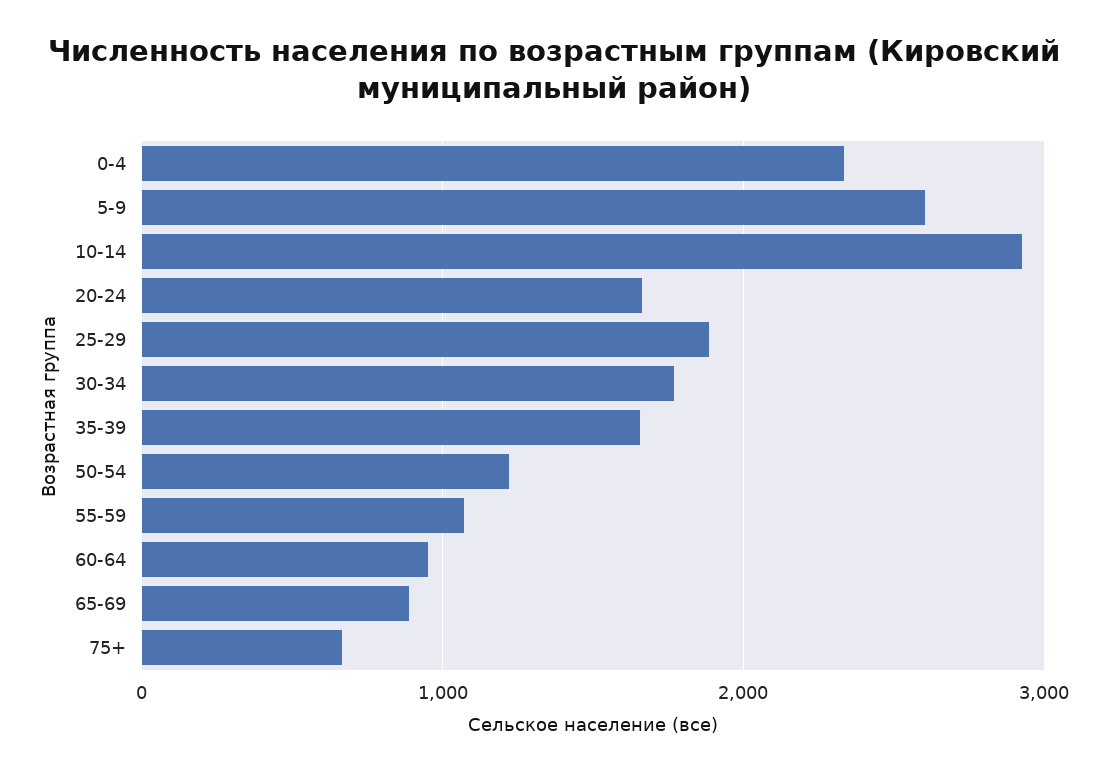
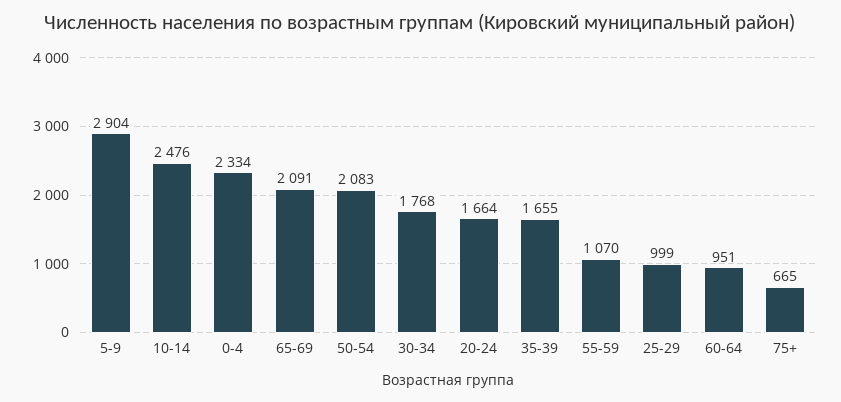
  {
    "0-4": 2334,
-   "5-9": 2600,
+   "5-9": 2904,
-   "10-14": 2900,
+   "10-14": 2476,
    "20-24": 1664,
-   "25-29": 1900,
+   "25-29": 999,
    "30-34": 1768,
    "35-39": 1655,
-   "50-54": 1200,
+   "50-54": 2083,
    "55-59": 1070,
    "60-64": 951,
-   "65-69": 900,
+   "65-69": 2091,
    "75+": 665
  }

